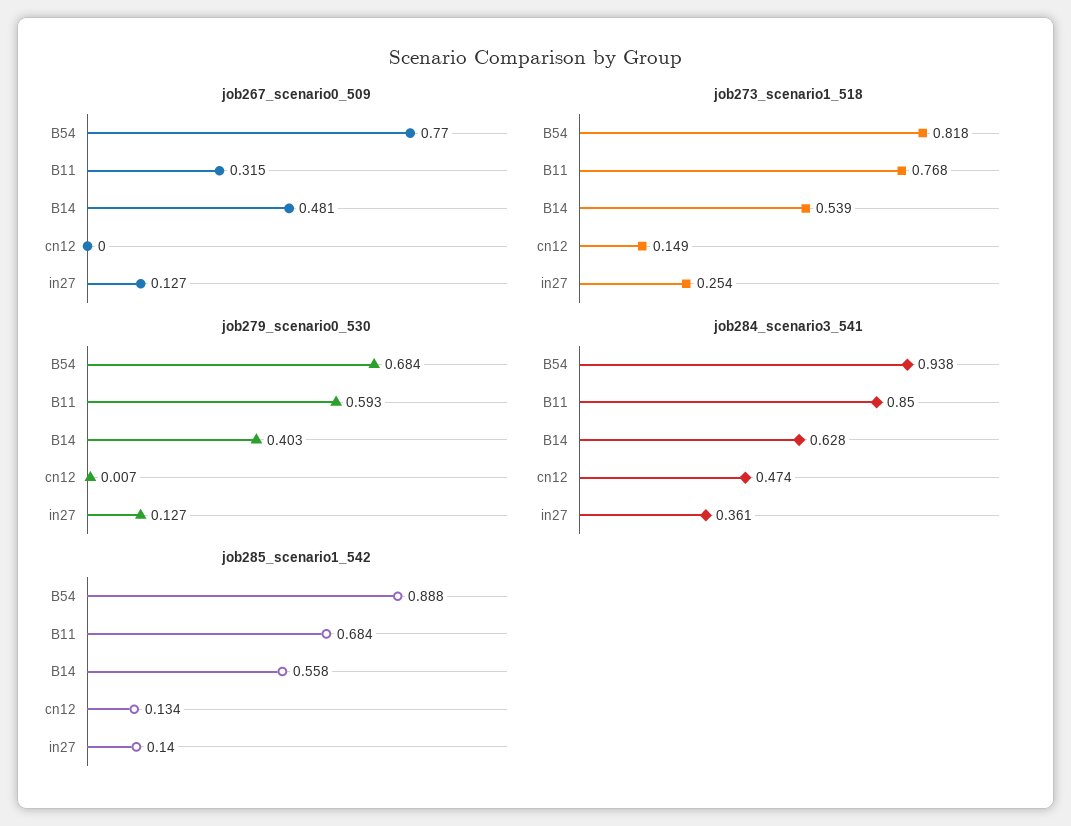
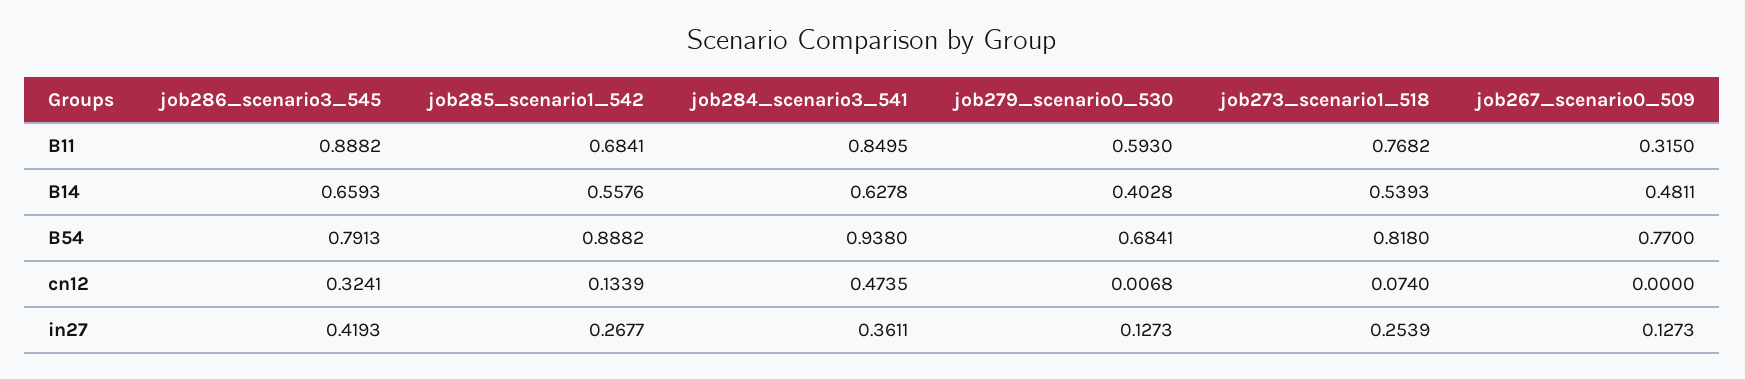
  {
    "job267_scenario0_509": {
      "B54": 0.77,
      "B11": 0.315,
      "B14": 0.4811,
      "cn12": 0,
      "in27": 0.1273
    },
    "job273_scenario1_518": {
      "B54": 0.818,
      "B11": 0.7682,
      "B14": 0.5393,
-     "cn12": 0.149,
+     "cn12": 0.074,
      "in27": 0.2539
    },
    "job279_scenario0_530": {
      "B54": 0.6841,
      "B11": 0.593,
      "B14": 0.4028,
      "cn12": 0.0068,
      "in27": 0.1273
    },
    "job284_scenario3_541": {
      "B54": 0.938,
      "B11": 0.8495,
      "B14": 0.6278,
      "cn12": 0.4735,
      "in27": 0.3611
    },
    "job285_scenario1_542": {
      "B54": 0.8882,
      "B11": 0.6841,
      "B14": 0.5576,
      "cn12": 0.1339,
-     "in27": 0.14
+     "in27": 0.2677
-   }
+   },
+   "job286_scenario3_545": {
+     "B11": 0.8882,
+     "B14": 0.6593,
+     "B54": 0.7913,
+     "cn12": 0.3241,
+     "in27": 0.4193
+   }
  }

